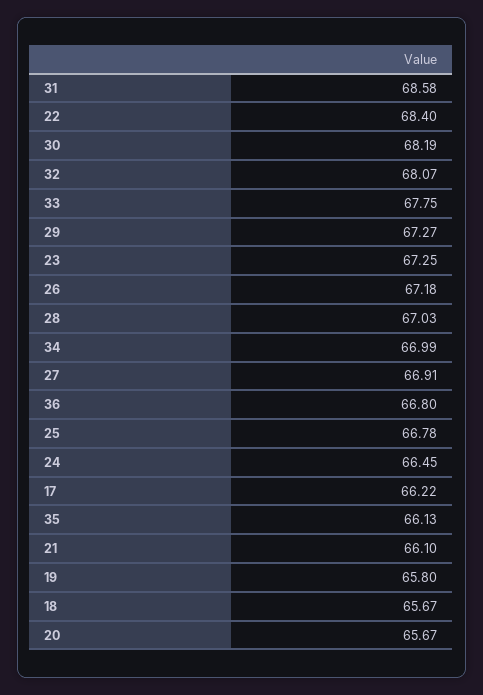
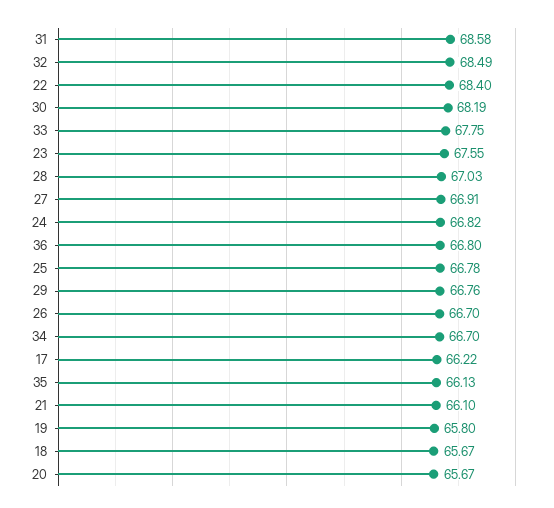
  {
    "31": 68.58,
    "22": 68.4,
    "30": 68.19,
-   "32": 68.07,
+   "32": 68.49,
    "33": 67.75,
-   "29": 67.27,
+   "29": 66.76,
-   "23": 67.25,
+   "23": 67.55,
-   "26": 67.18,
+   "26": 66.7,
    "28": 67.03,
-   "34": 66.99,
+   "34": 66.7,
    "27": 66.91,
    "36": 66.8,
    "25": 66.78,
-   "24": 66.45,
+   "24": 66.82,
    "17": 66.22,
    "35": 66.13,
    "21": 66.1,
    "19": 65.8,
    "18": 65.67,
    "20": 65.67
  }

